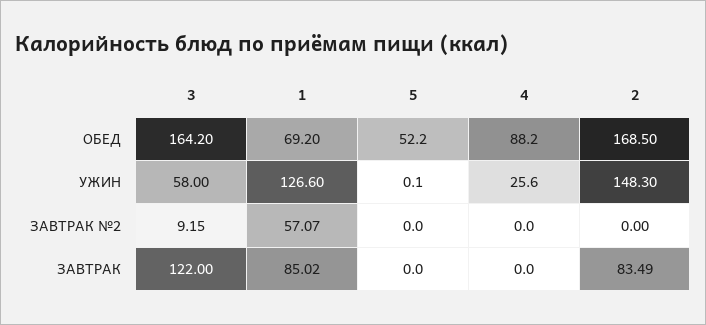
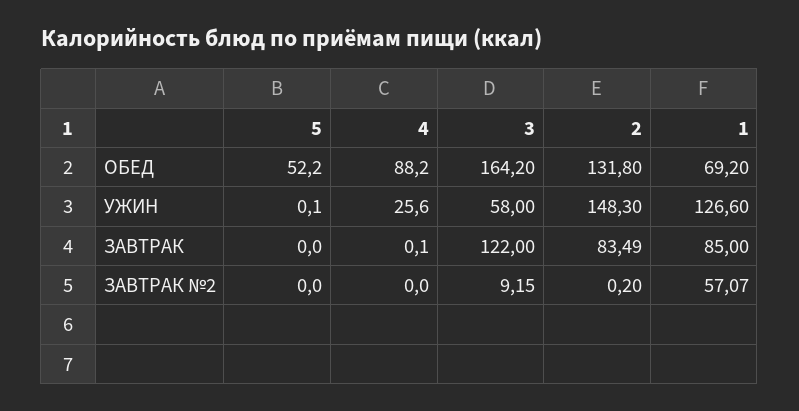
  {
    "3": {
      "ОБЕД": 164.2,
      "УЖИН": 58,
      "ЗАВТРАК №2": 9.15,
      "ЗАВТРАК": 122
    },
    "1": {
      "ОБЕД": 69.2,
      "УЖИН": 126.6,
      "ЗАВТРАК №2": 57.07,
-     "ЗАВТРАК": 85.02
+     "ЗАВТРАК": 85
    },
    "5": {
      "ОБЕД": 52.2,
      "УЖИН": 0.1,
      "ЗАВТРАК №2": 0,
      "ЗАВТРАК": 0
    },
    "4": {
      "ОБЕД": 88.2,
      "УЖИН": 25.6,
      "ЗАВТРАК №2": 0,
-     "ЗАВТРАК": 0
+     "ЗАВТРАК": 0.1
    },
    "2": {
-     "ОБЕД": 168.5,
+     "ОБЕД": 131.8,
      "УЖИН": 148.3,
-     "ЗАВТРАК №2": 0,
+     "ЗАВТРАК №2": 0.2,
      "ЗАВТРАК": 83.49
    }
  }

